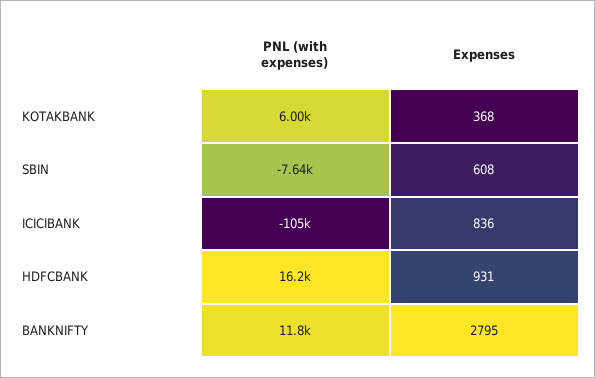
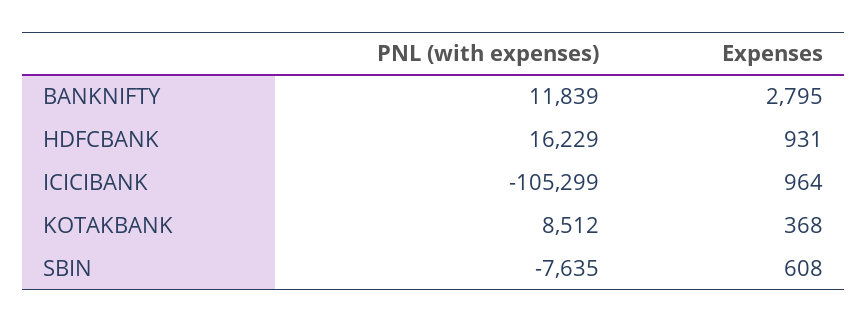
  {
    "PNL (with expenses)": {
-     "KOTAKBANK": 6000,
+     "KOTAKBANK": 8512,
      "SBIN": -7635,
      "ICICIBANK": -105299,
      "HDFCBANK": 16229,
      "BANKNIFTY": 11839
    },
    "Expenses": {
      "KOTAKBANK": 368,
      "SBIN": 608,
-     "ICICIBANK": 836,
+     "ICICIBANK": 964,
      "HDFCBANK": 931,
      "BANKNIFTY": 2795
    }
  }

